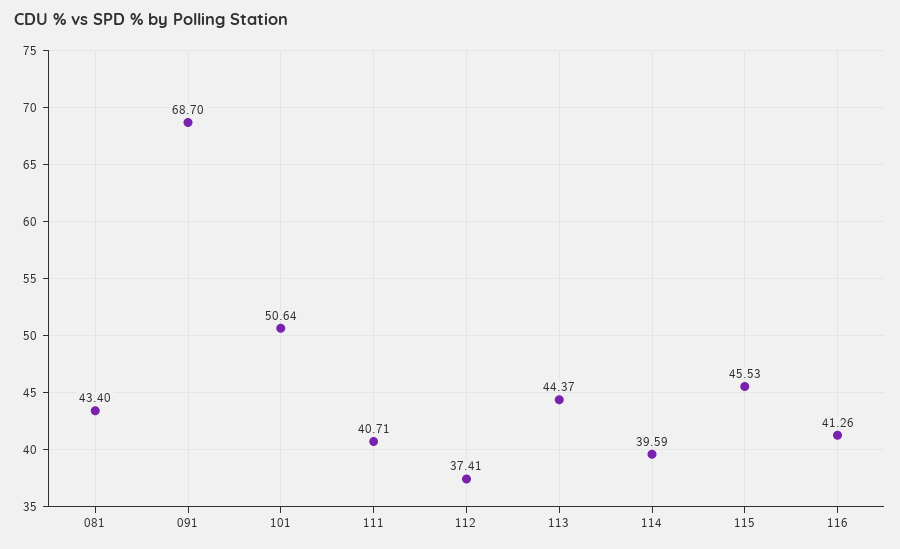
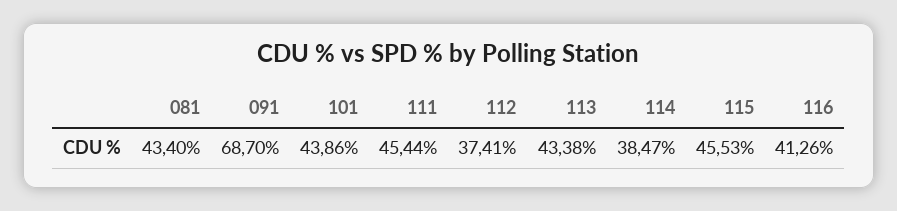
  {
    "081": 43.4,
    "091": 68.7,
-   "101": 50.64,
+   "101": 43.86,
-   "111": 40.71,
+   "111": 45.44,
    "112": 37.41,
-   "113": 44.37,
+   "113": 43.38,
-   "114": 39.59,
+   "114": 38.47,
    "115": 45.53,
    "116": 41.26
  }

